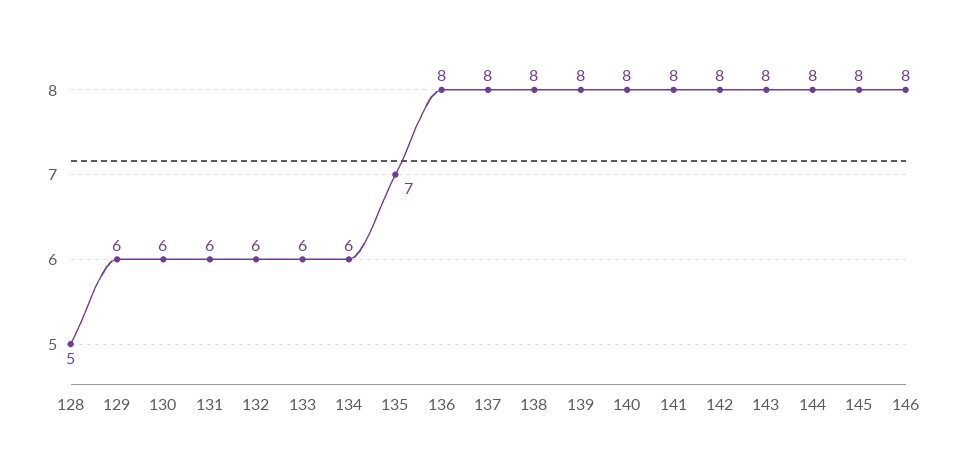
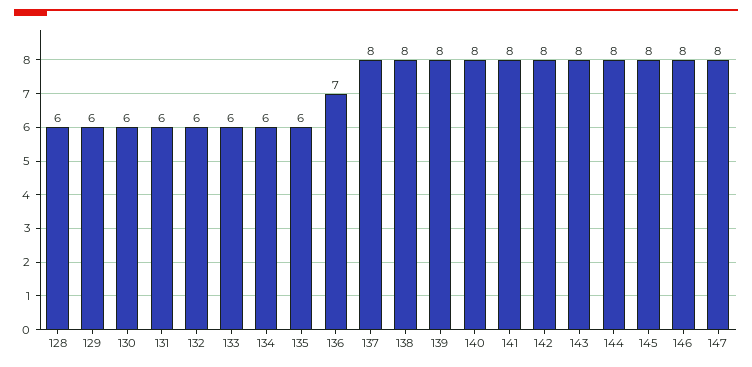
  {
-   "128": 5,
+   "128": 6,
    "129": 6,
    "130": 6,
    "131": 6,
    "132": 6,
    "133": 6,
    "134": 6,
-   "135": 7,
+   "135": 6,
-   "136": 8,
+   "136": 7,
    "137": 8,
    "138": 8,
    "139": 8,
    "140": 8,
    "141": 8,
    "142": 8,
    "143": 8,
    "144": 8,
    "145": 8,
-   "146": 8
+   "146": 8,
+   "147": 8
  }

